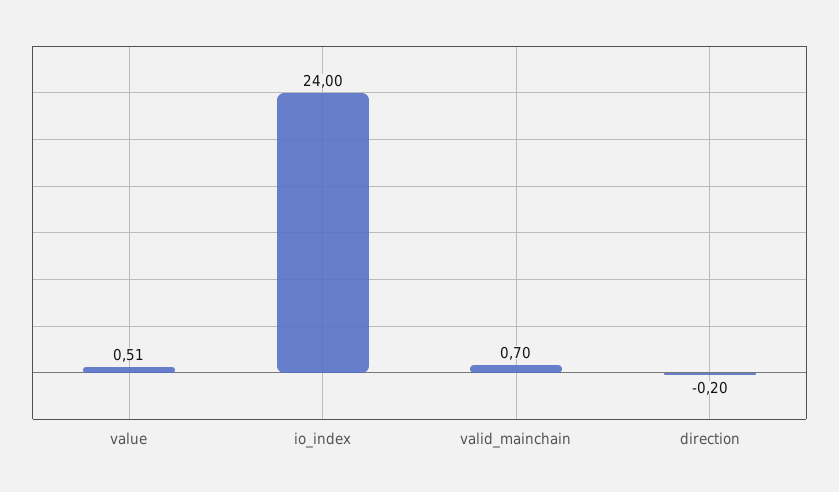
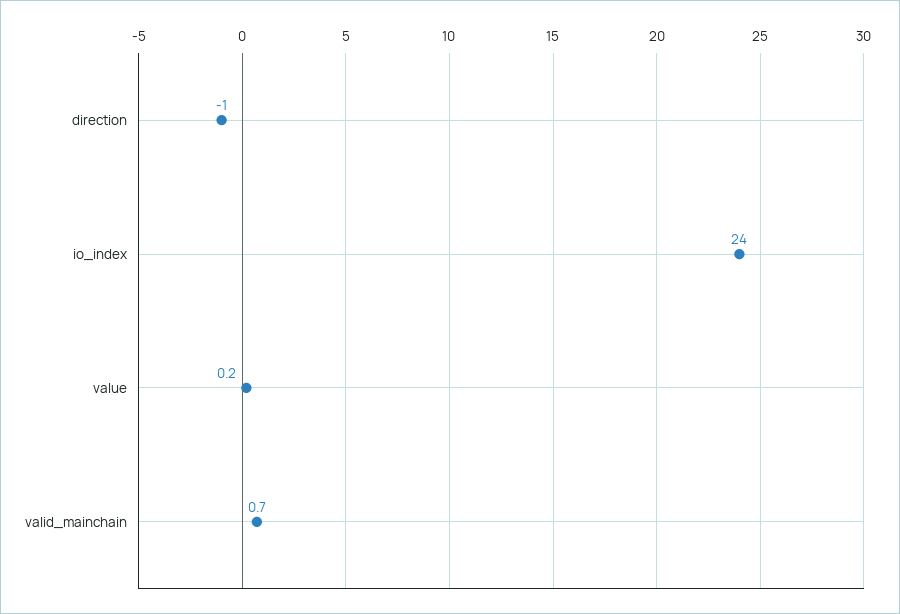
  {
-   "value": 0.51,
+   "value": 0.2,
    "io_index": 24,
    "valid_mainchain": 0.7,
-   "direction": -0.2
+   "direction": -1
  }

